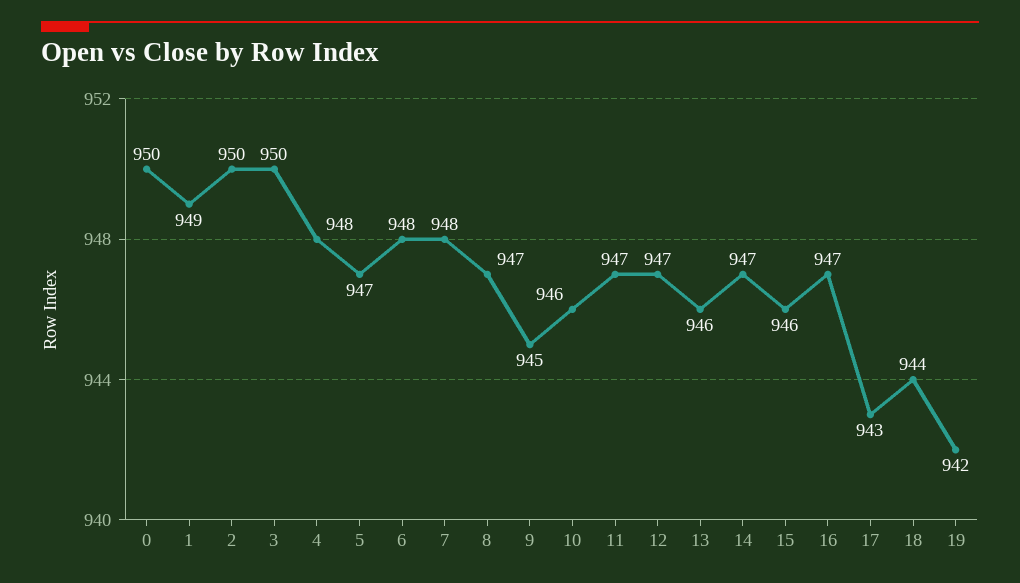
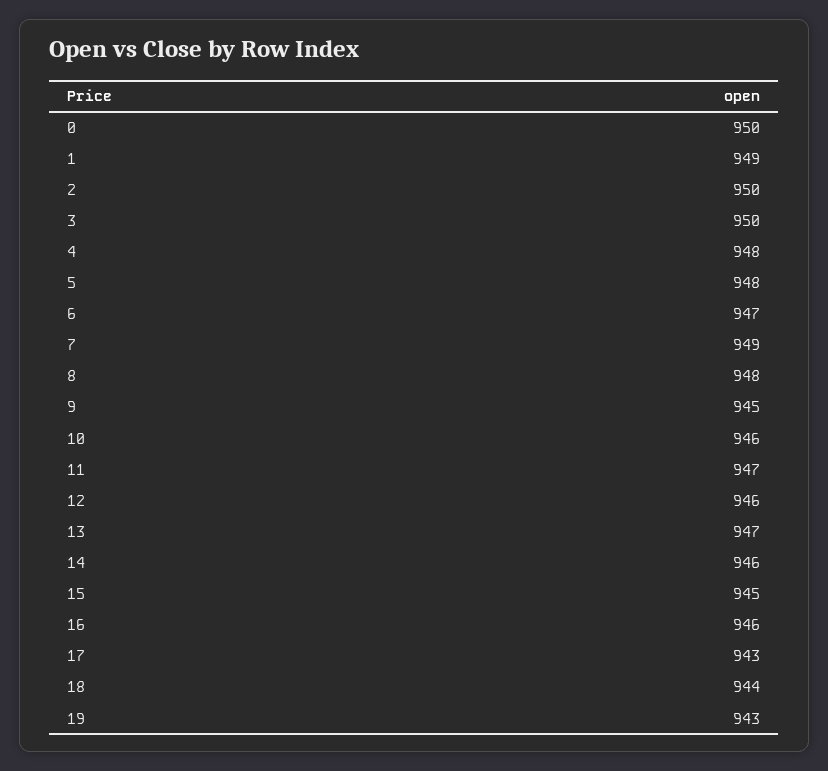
  {
    "0": 950,
    "1": 949,
    "2": 950,
    "3": 950,
    "4": 948,
-   "5": 947,
+   "5": 948,
-   "6": 948,
+   "6": 947,
-   "7": 948,
+   "7": 949,
-   "8": 947,
+   "8": 948,
    "9": 945,
    "10": 946,
    "11": 947,
-   "12": 947,
+   "12": 946,
-   "13": 946,
+   "13": 947,
-   "14": 947,
+   "14": 946,
-   "15": 946,
+   "15": 945,
-   "16": 947,
+   "16": 946,
    "17": 943,
    "18": 944,
-   "19": 942
+   "19": 943
  }

